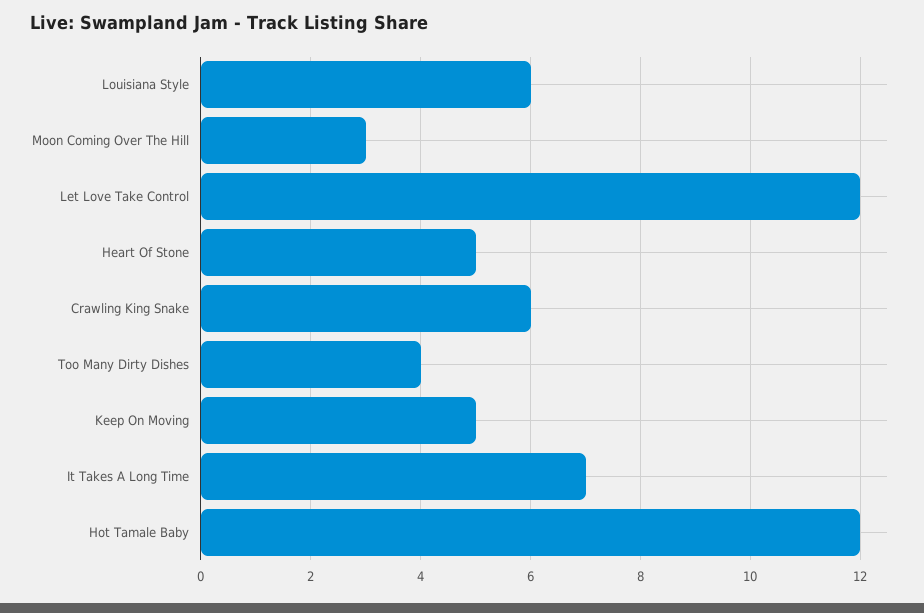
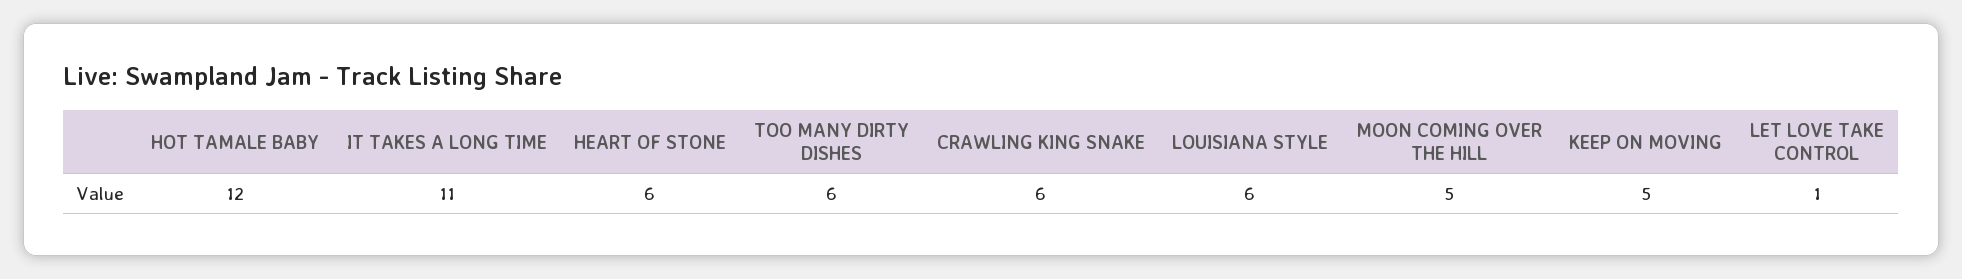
  {
    "Louisiana Style": 6,
-   "Moon Coming Over The Hill": 3,
+   "Moon Coming Over The Hill": 5,
-   "Let Love Take Control": 12,
+   "Let Love Take Control": 1,
-   "Heart Of Stone": 5,
+   "Heart Of Stone": 6,
    "Crawling King Snake": 6,
-   "Too Many Dirty Dishes": 4,
+   "Too Many Dirty Dishes": 6,
    "Keep On Moving": 5,
-   "It Takes A Long Time": 7,
+   "It Takes A Long Time": 11,
    "Hot Tamale Baby": 12
  }

